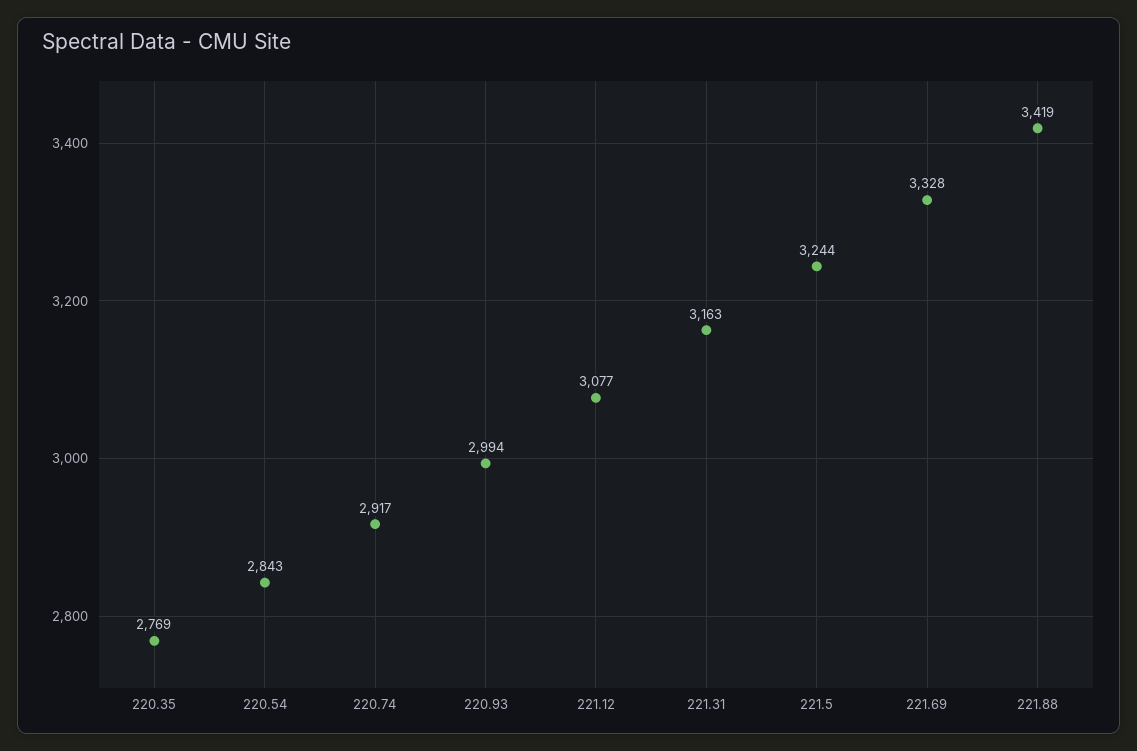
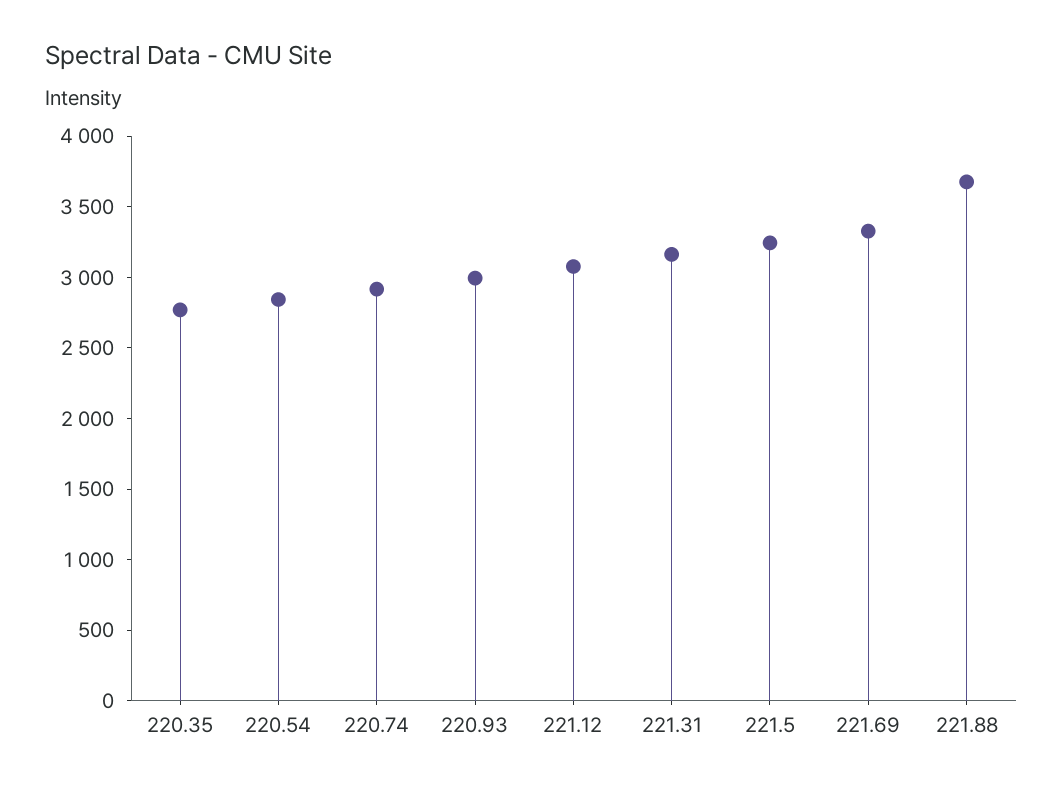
  {
    "220.35": 2769,
    "220.54": 2843,
    "220.74": 2917,
    "220.93": 2994,
    "221.12": 3077,
    "221.31": 3163,
    "221.5": 3244,
    "221.69": 3328,
-   "221.88": 3419
+   "221.88": 3700
  }

